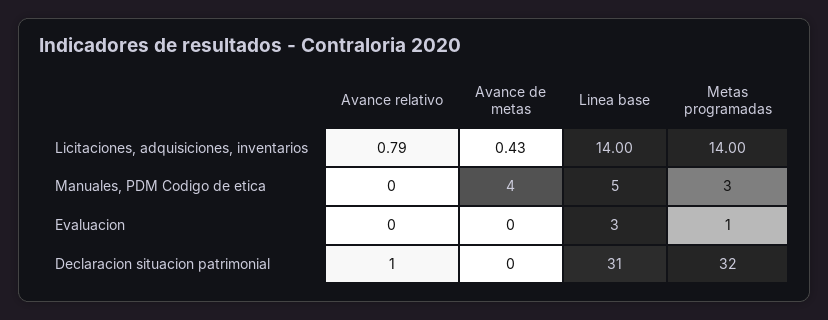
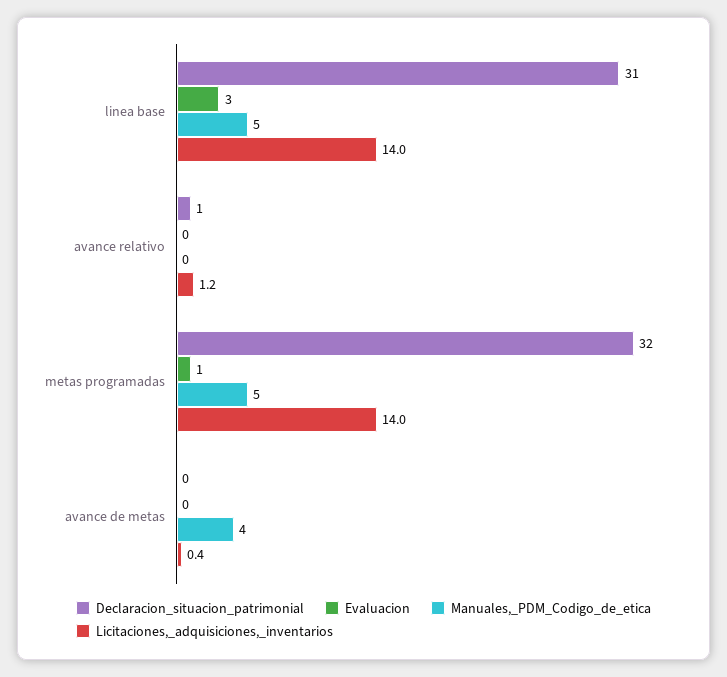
  {
    "Licitaciones, adquisiciones, inventarios": {
-     "Avance relativo": 0.79,
+     "Avance relativo": 1.2,
      "Avance de metas": 0.43,
      "Linea base": 14,
      "Metas programadas": 14
    },
    "Manuales, PDM Codigo de etica": {
      "Avance relativo": 0,
      "Avance de metas": 4,
      "Linea base": 5,
-     "Metas programadas": 3
+     "Metas programadas": 5
    },
    "Evaluacion": {
      "Avance relativo": 0,
      "Avance de metas": 0,
      "Linea base": 3,
      "Metas programadas": 1
    },
    "Declaracion situacion patrimonial": {
      "Avance relativo": 1,
      "Avance de metas": 0,
      "Linea base": 31,
      "Metas programadas": 32
    }
  }

